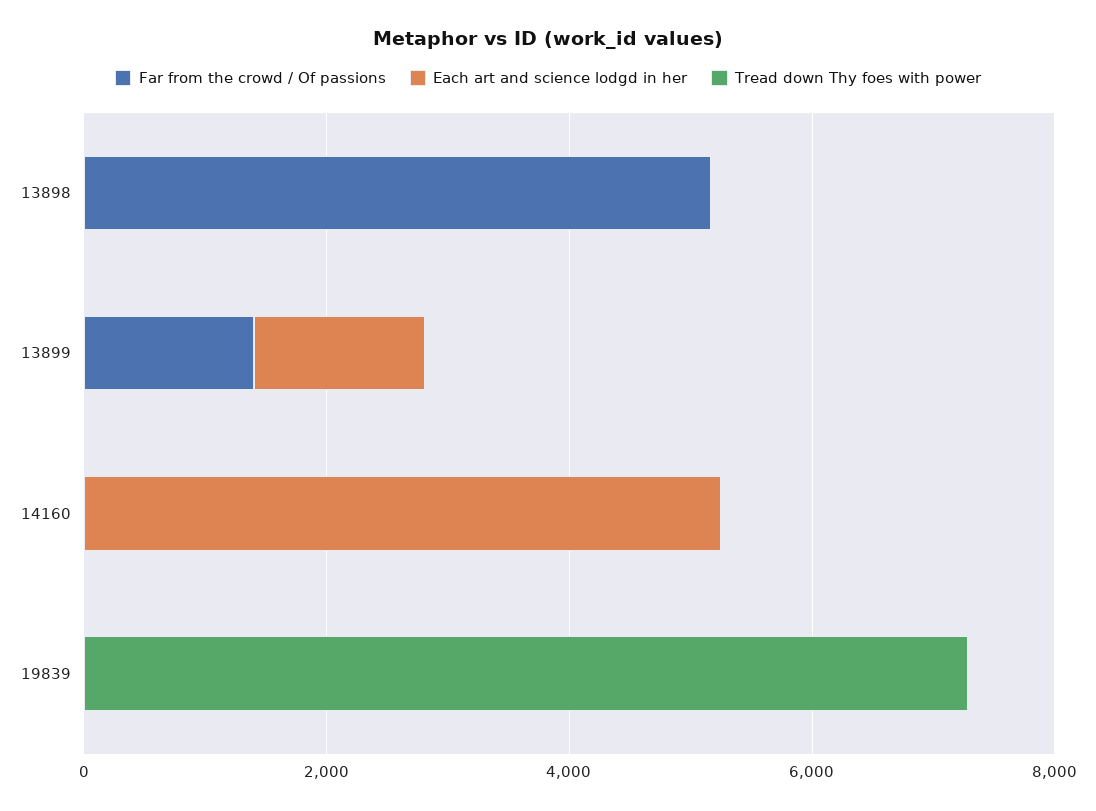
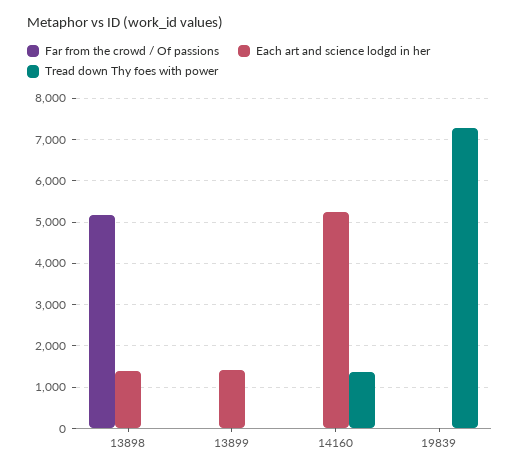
  {
    "Far from the crowd / Of passions": {
      "13898": 5200,
-     "13899": 1500,
+     "13899": 0,
      "14160": 0,
      "19839": 0
    },
    "Each art and science lodgd in her": {
-     "13898": 0,
+     "13898": 1400,
      "13899": 1400,
      "14160": 5200,
      "19839": 0
    },
    "Tread down Thy foes with power": {
      "13898": 0,
      "13899": 0,
-     "14160": 0,
+     "14160": 1400,
      "19839": 7200
    }
  }

